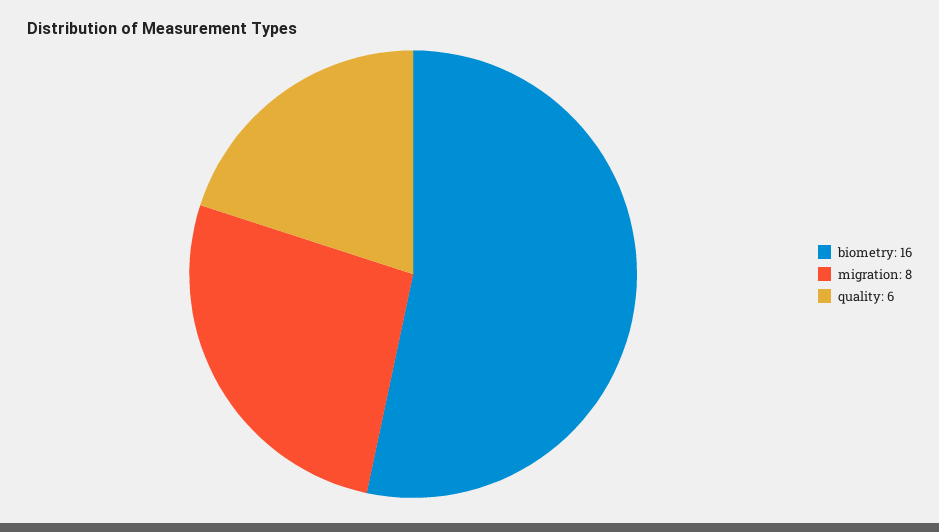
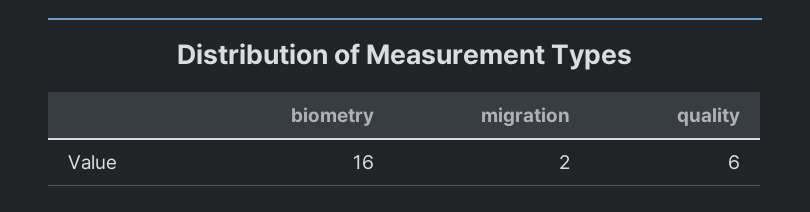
  {
    "biometry": 16,
-   "migration": 8,
+   "migration": 2,
    "quality": 6
  }

